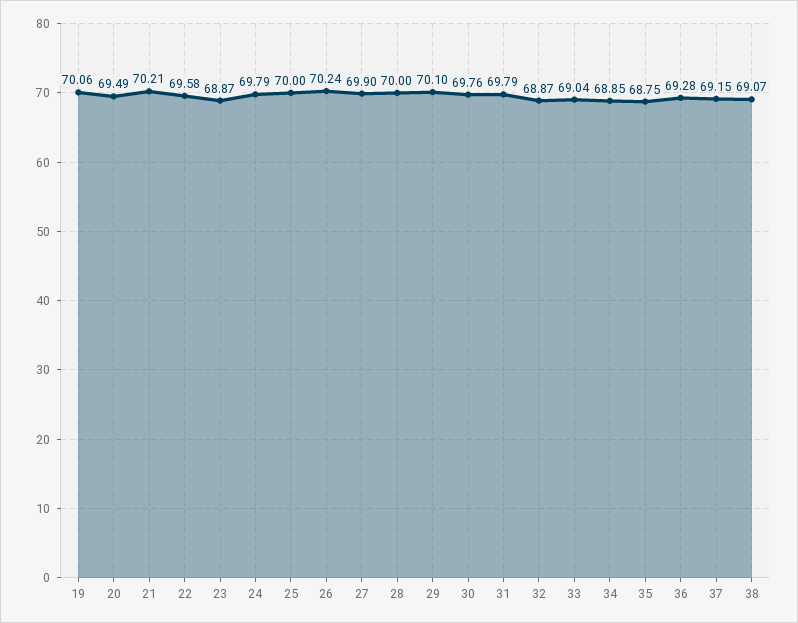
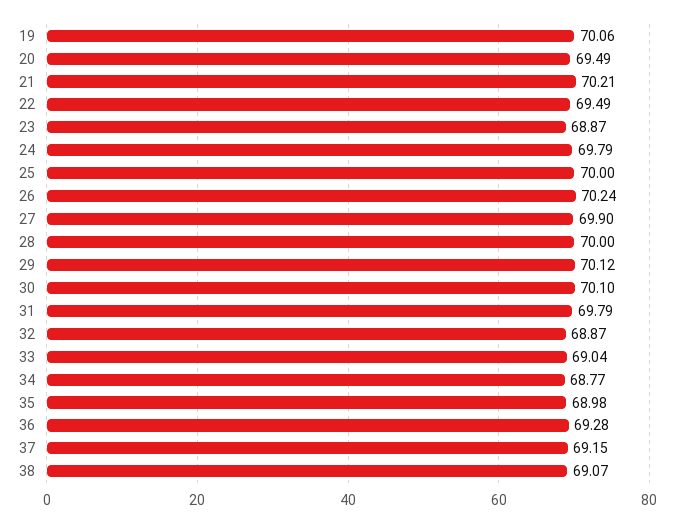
  {
    "19": 70.06,
    "20": 69.49,
    "21": 70.21,
-   "22": 69.58,
+   "22": 69.49,
    "23": 68.87,
    "24": 69.79,
    "25": 70,
    "26": 70.24,
    "27": 69.9,
    "28": 70,
-   "29": 70.1,
+   "29": 70.12,
-   "30": 69.76,
+   "30": 70.1,
    "31": 69.79,
    "32": 68.87,
    "33": 69.04,
-   "34": 68.85,
+   "34": 68.77,
-   "35": 68.75,
+   "35": 68.98,
    "36": 69.28,
    "37": 69.15,
    "38": 69.07
  }

